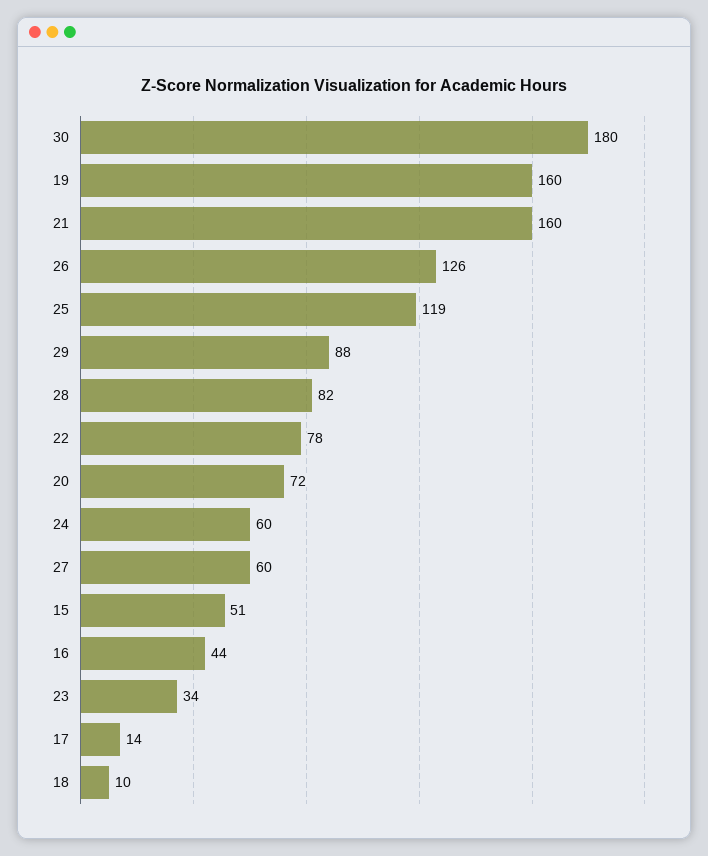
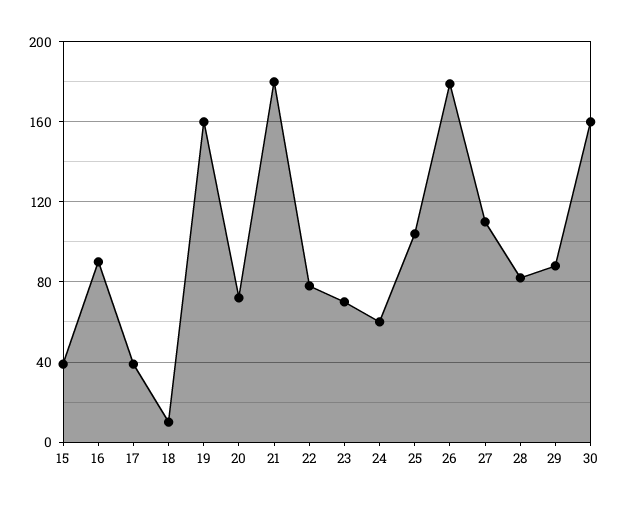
  {
-   "30": 180,
+   "30": 160,
    "19": 160,
-   "21": 160,
+   "21": 180,
-   "26": 126,
+   "26": 180,
-   "25": 119,
+   "25": 105,
    "29": 88,
    "28": 82,
    "22": 78,
    "20": 72,
    "24": 60,
-   "27": 60,
+   "27": 110,
-   "15": 51,
+   "15": 40,
-   "16": 44,
+   "16": 90,
-   "23": 34,
+   "23": 70,
-   "17": 14,
+   "17": 40,
    "18": 10
  }

